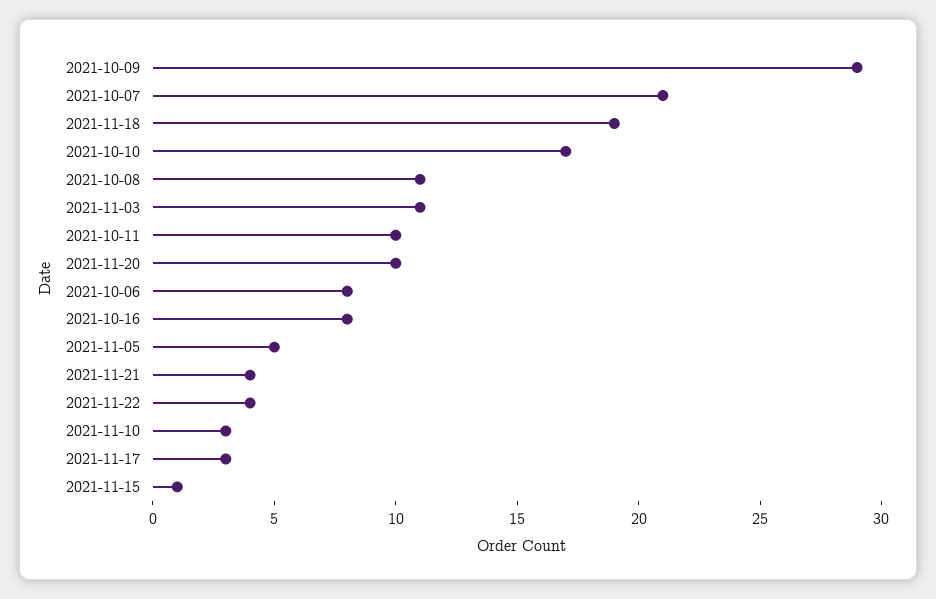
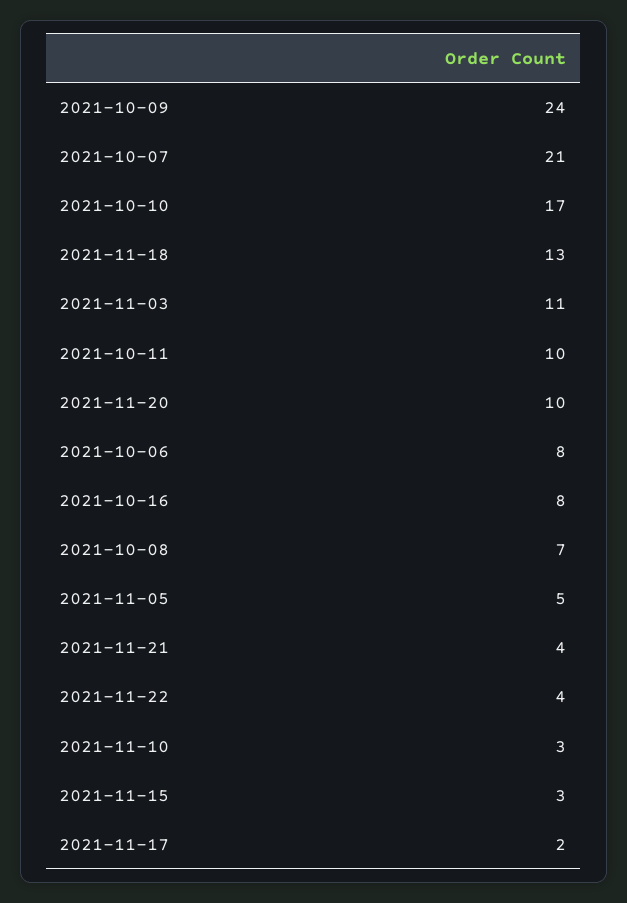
  {
-   "2021-10-09": 29,
+   "2021-10-09": 24,
    "2021-10-07": 21,
-   "2021-11-18": 19,
+   "2021-11-18": 13,
    "2021-10-10": 17,
-   "2021-10-08": 11,
+   "2021-10-08": 7,
    "2021-11-03": 11,
    "2021-10-11": 10,
    "2021-11-20": 10,
    "2021-10-06": 8,
    "2021-10-16": 8,
    "2021-11-05": 5,
    "2021-11-21": 4,
    "2021-11-22": 4,
    "2021-11-10": 3,
-   "2021-11-17": 3,
+   "2021-11-17": 2,
-   "2021-11-15": 1
+   "2021-11-15": 3
  }

